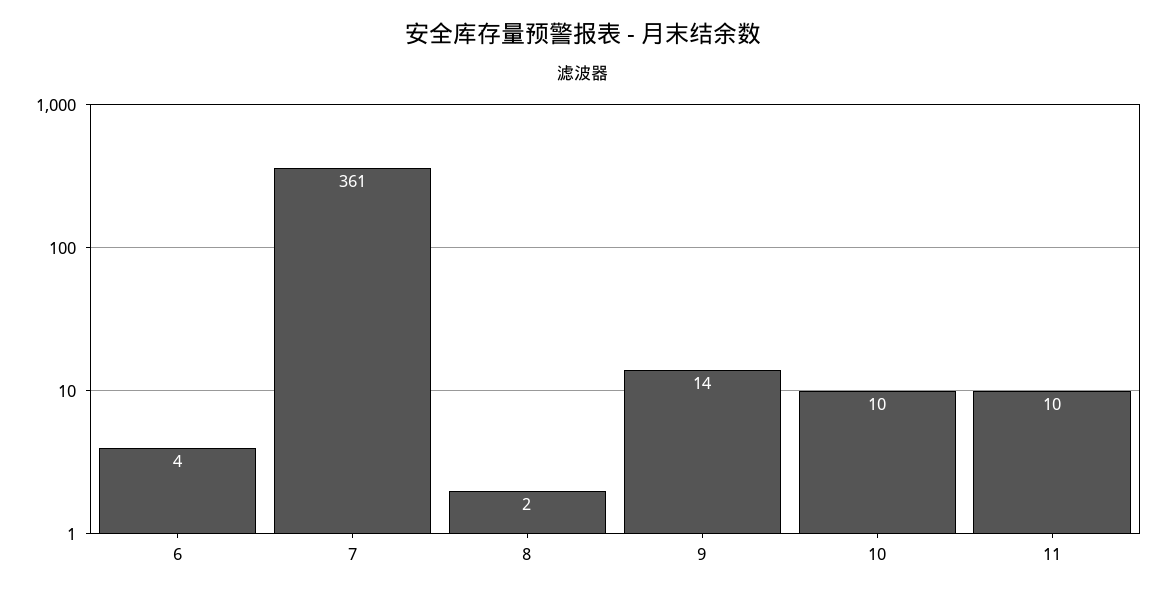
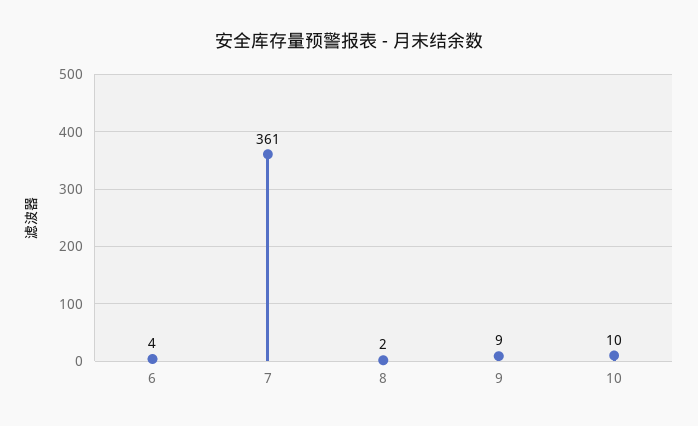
  {
    "6": 4,
    "7": 361,
    "8": 2,
-   "9": 14,
+   "9": 9,
-   "10": 10,
+   "10": 10
-   "11": 10
  }

